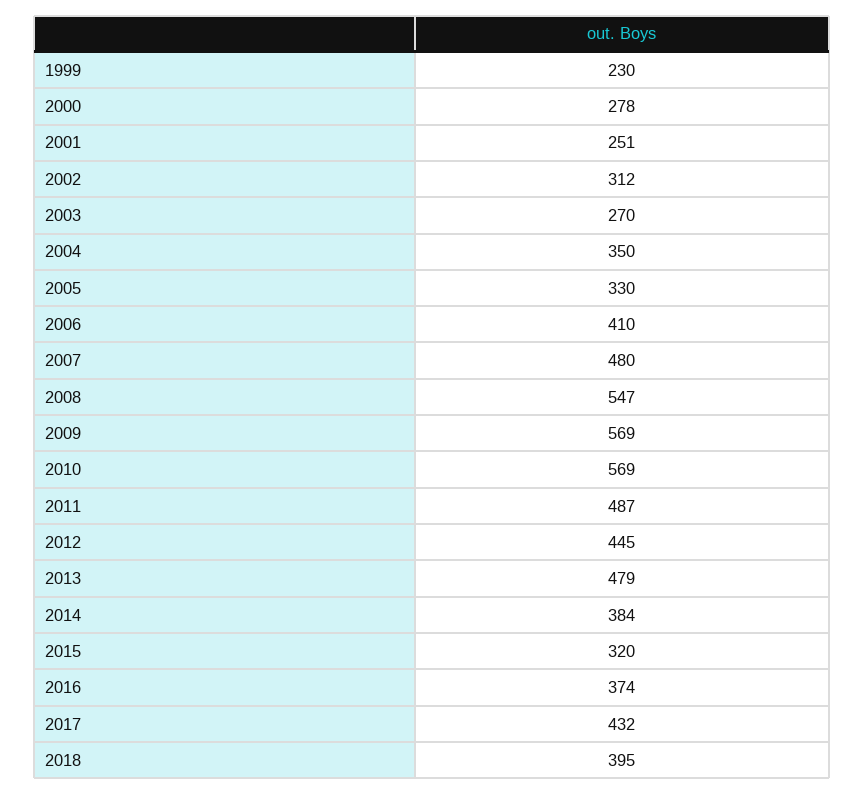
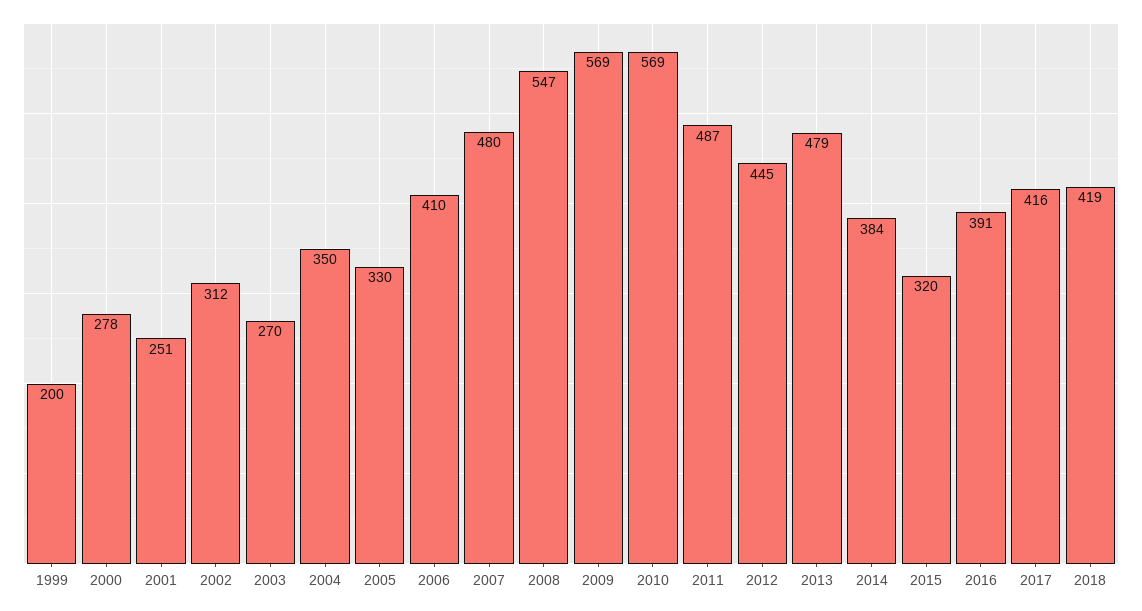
  {
-   "1999": 230,
+   "1999": 200,
    "2000": 278,
    "2001": 251,
    "2002": 312,
    "2003": 270,
    "2004": 350,
    "2005": 330,
    "2006": 410,
    "2007": 480,
    "2008": 547,
    "2009": 569,
    "2010": 569,
    "2011": 487,
    "2012": 445,
    "2013": 479,
    "2014": 384,
    "2015": 320,
-   "2016": 374,
+   "2016": 391,
-   "2017": 432,
+   "2017": 416,
-   "2018": 395
+   "2018": 419
  }

